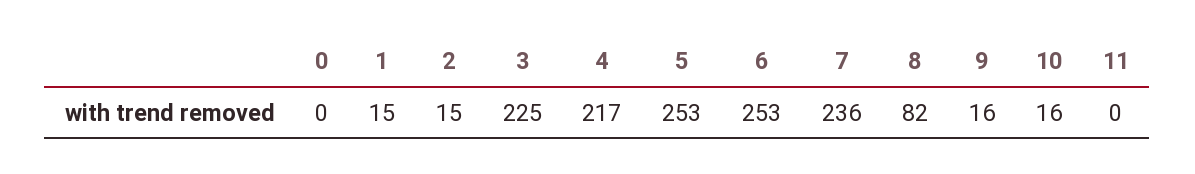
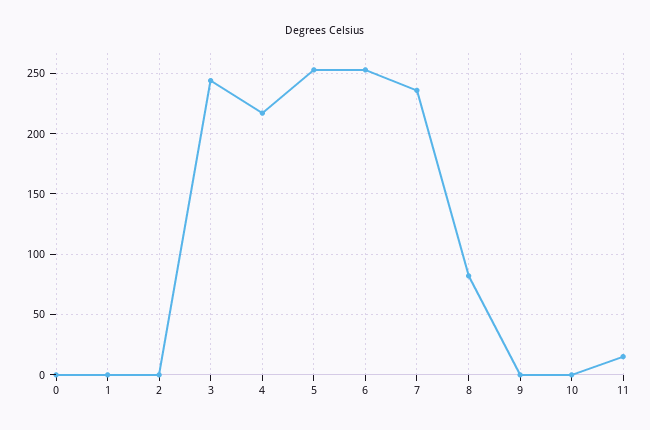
  {
    "0": 0,
-   "1": 15,
+   "1": 0,
-   "2": 15,
+   "2": 0,
-   "3": 225,
+   "3": 245,
    "4": 217,
    "5": 253,
    "6": 253,
    "7": 236,
    "8": 82,
-   "9": 16,
+   "9": 0,
-   "10": 16,
+   "10": 0,
-   "11": 0
+   "11": 15
  }

